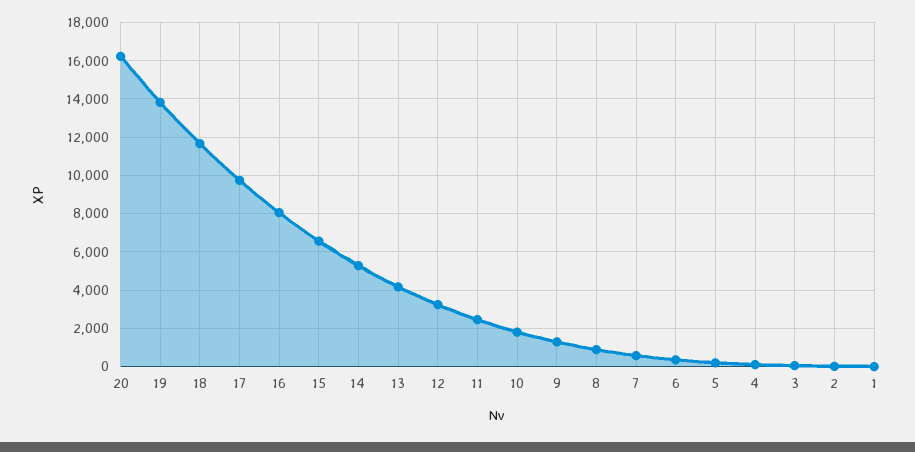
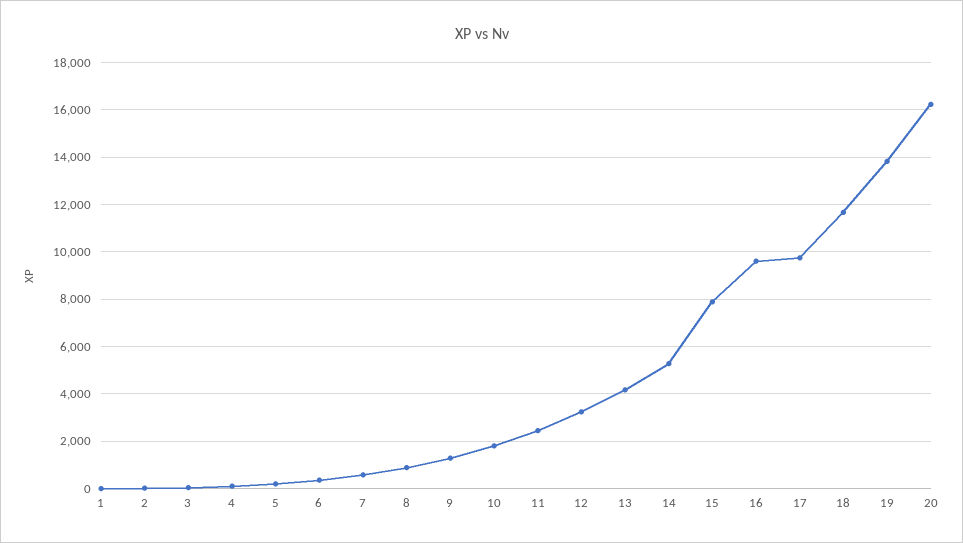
  {
    "20": 16000,
    "19": 14000,
    "18": 11500,
    "17": 9500,
-   "16": 8000,
+   "16": 9500,
-   "15": 6500,
+   "15": 8000,
    "14": 5500,
    "13": 4000,
    "12": 3000,
    "11": 2500,
    "10": 2000,
    "9": 1500,
    "8": 1000,
    "7": 500,
    "6": 500,
    "5": 0,
    "4": 0,
    "3": 0,
    "2": 0,
    "1": 0
  }

